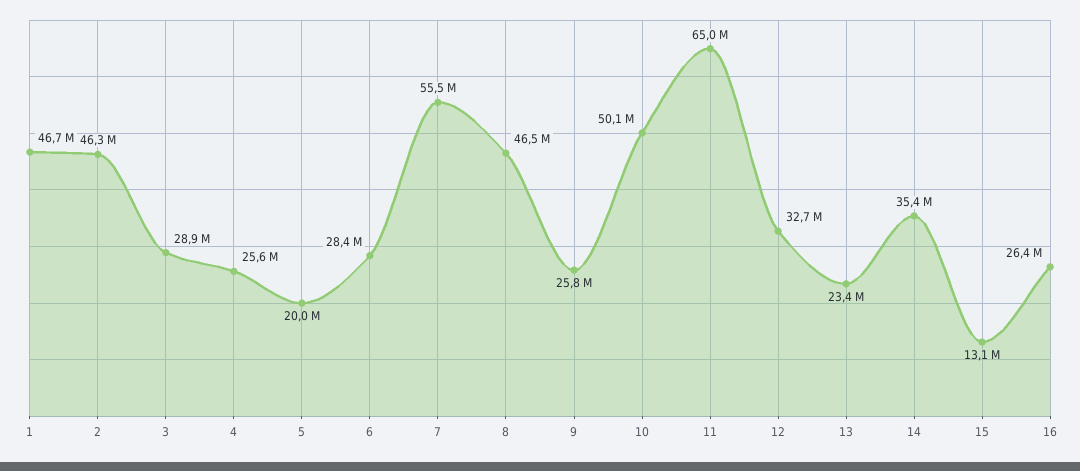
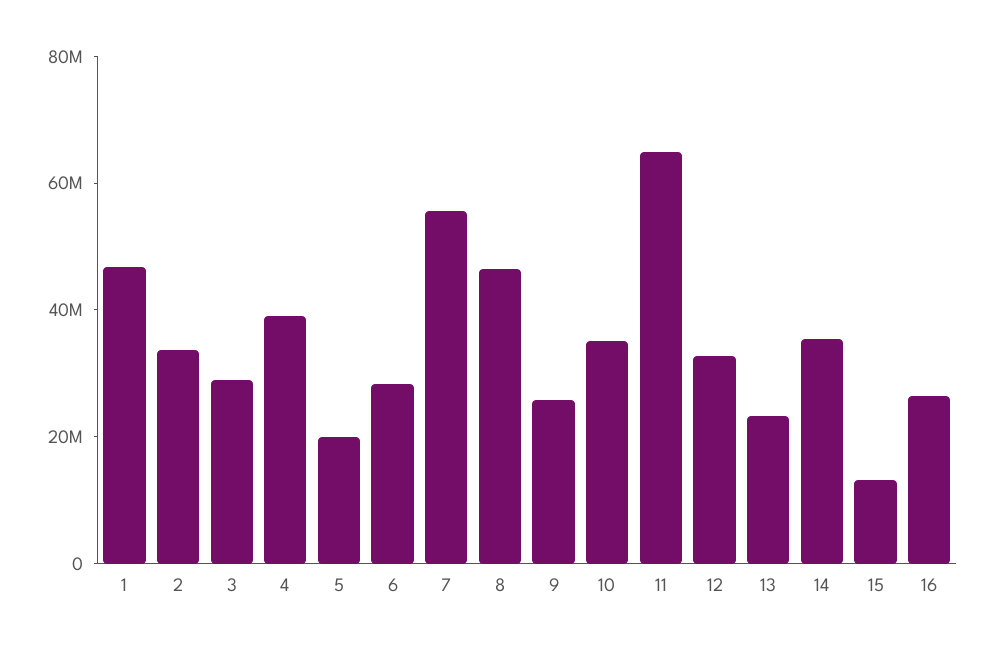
  {
    "1": 46700000,
-   "2": 46300000,
+   "2": 35000000,
    "3": 28900000,
-   "4": 25600000,
+   "4": 40000000,
    "5": 20000000,
    "6": 28400000,
    "7": 55500000,
    "8": 46500000,
    "9": 25800000,
-   "10": 50100000,
+   "10": 35000000,
    "11": 65000000,
    "12": 32700000,
    "13": 23400000,
    "14": 35400000,
    "15": 13100000,
    "16": 26400000
  }

